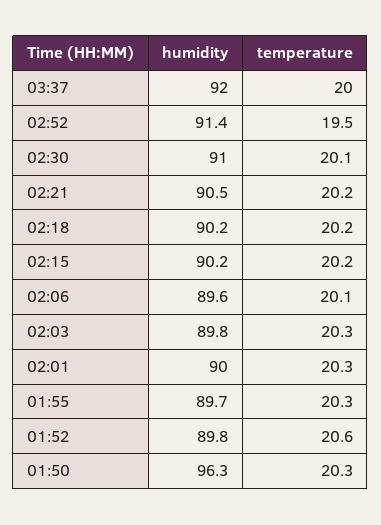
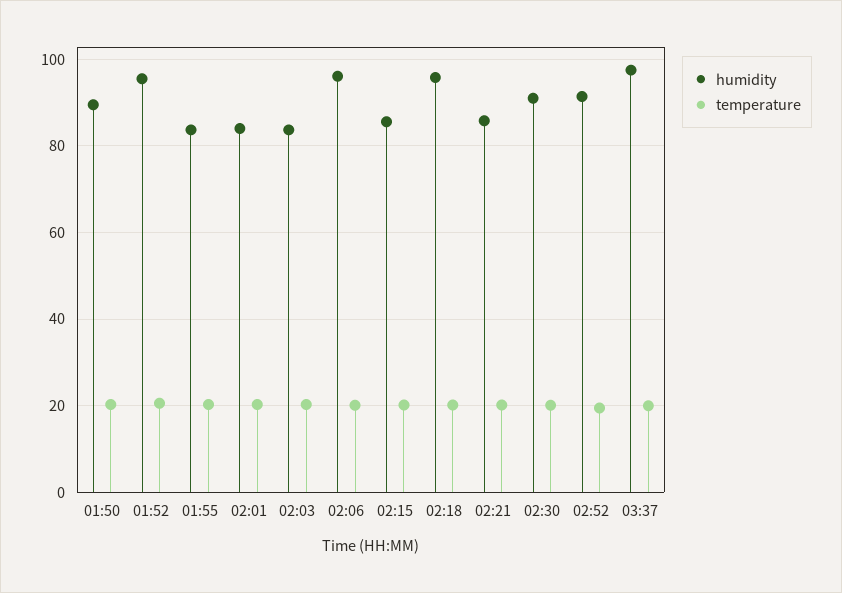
  {
    "humidity": {
-     "03:37": 92,
+     "03:37": 98,
      "02:52": 91.4,
      "02:30": 91,
-     "02:21": 90.5,
+     "02:21": 86,
-     "02:18": 90.2,
+     "02:18": 96,
-     "02:15": 90.2,
+     "02:15": 86,
-     "02:06": 89.6,
+     "02:06": 96,
-     "02:03": 89.8,
+     "02:03": 84,
-     "02:01": 90,
+     "02:01": 84,
-     "01:55": 89.7,
+     "01:55": 84,
-     "01:52": 89.8,
+     "01:52": 96,
-     "01:50": 96.3
+     "01:50": 90
    },
    "temperature": {
      "03:37": 20,
      "02:52": 19.5,
      "02:30": 20.1,
      "02:21": 20.2,
      "02:18": 20.2,
      "02:15": 20.2,
      "02:06": 20.1,
      "02:03": 20.3,
      "02:01": 20.3,
      "01:55": 20.3,
      "01:52": 20.6,
      "01:50": 20.3
    }
  }

